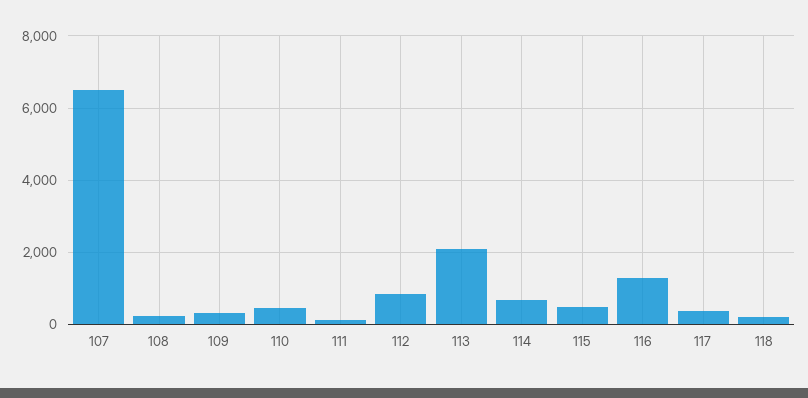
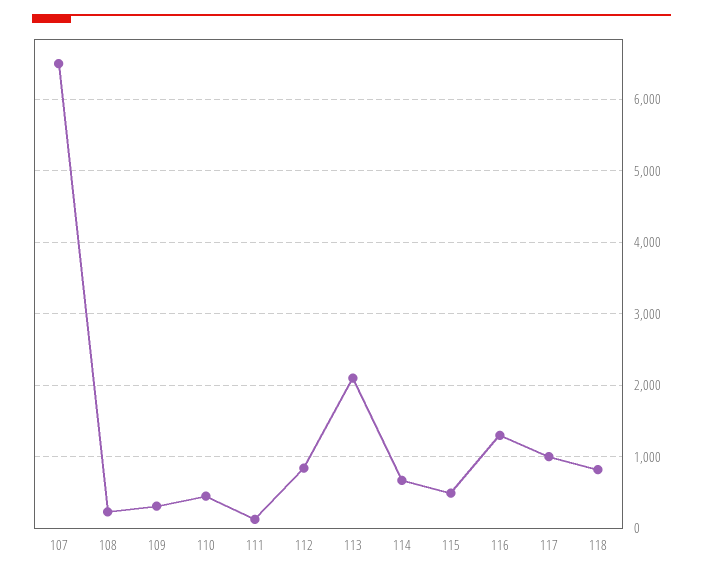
  {
    "107": 6500,
    "108": 200,
    "109": 300,
    "110": 500,
    "111": 100,
    "112": 800,
    "113": 2100,
    "114": 700,
    "115": 500,
    "116": 1300,
-   "117": 400,
+   "117": 1000,
-   "118": 200
+   "118": 800
  }

